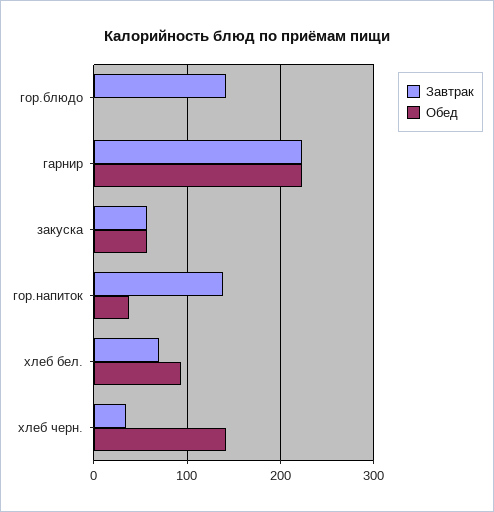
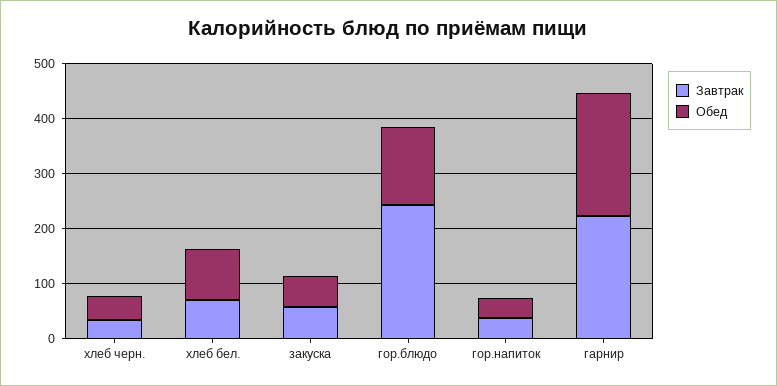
  {
    "Завтрак": {
-     "гор.блюдо": 140,
+     "гор.блюдо": 240,
      "гарнир": 220,
      "закуска": 60,
-     "гор.напиток": 140,
+     "гор.напиток": 40,
      "хлеб бел.": 70,
      "хлеб черн.": 30
    },
    "Обед": {
-     "гор.блюдо": 0,
+     "гор.блюдо": 140,
      "гарнир": 220,
      "закуска": 60,
      "гор.напиток": 40,
      "хлеб бел.": 90,
-     "хлеб черн.": 140
+     "хлеб черн.": 40
    }
  }

